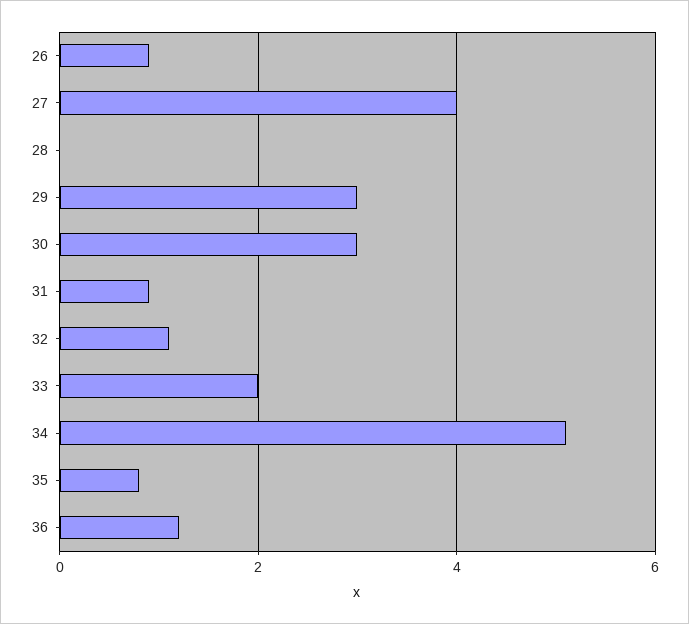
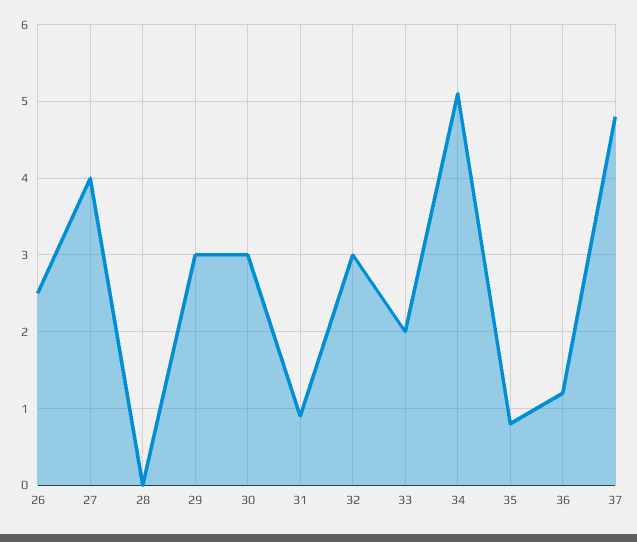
  {
-   "26": 1,
+   "26": 2.5,
    "27": 4,
    "28": 0,
    "29": 3,
    "30": 3,
    "31": 0.9,
-   "32": 1,
+   "32": 3,
    "33": 2,
    "34": 5.1,
    "35": 0.8,
-   "36": 1.2
+   "36": 1.2,
+   "37": 4.8
  }

